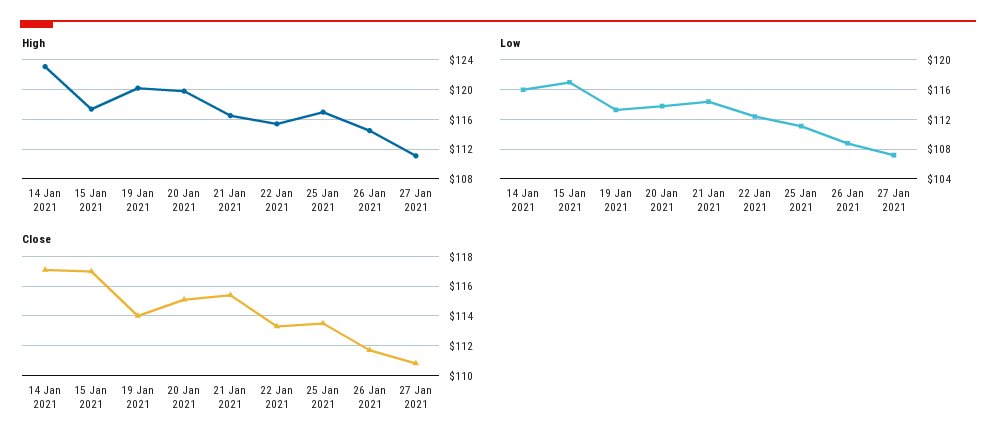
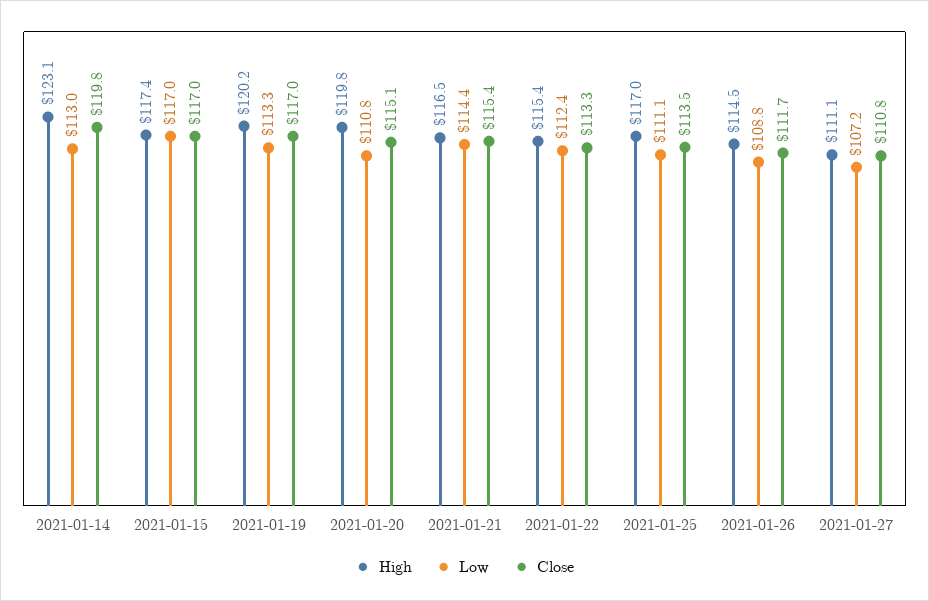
  {
    "High": {
      "14 Jan 2021": 123.1,
      "15 Jan 2021": 117.4,
      "19 Jan 2021": 120.2,
      "20 Jan 2021": 119.8,
      "21 Jan 2021": 116.5,
      "22 Jan 2021": 115.4,
      "25 Jan 2021": 117,
      "26 Jan 2021": 114.5,
      "27 Jan 2021": 111.1
    },
    "Low": {
-     "14 Jan 2021": 116,
+     "14 Jan 2021": 113,
      "15 Jan 2021": 117,
      "19 Jan 2021": 113.3,
-     "20 Jan 2021": 114,
+     "20 Jan 2021": 110.8,
      "21 Jan 2021": 114.4,
      "22 Jan 2021": 112.4,
      "25 Jan 2021": 111.1,
      "26 Jan 2021": 108.8,
      "27 Jan 2021": 107.2
    },
    "Close": {
-     "14 Jan 2021": 117,
+     "14 Jan 2021": 119.8,
      "15 Jan 2021": 117,
-     "19 Jan 2021": 114,
+     "19 Jan 2021": 117,
      "20 Jan 2021": 115.1,
      "21 Jan 2021": 115.4,
      "22 Jan 2021": 113.3,
      "25 Jan 2021": 113.5,
      "26 Jan 2021": 111.7,
      "27 Jan 2021": 110.8
    }
  }

